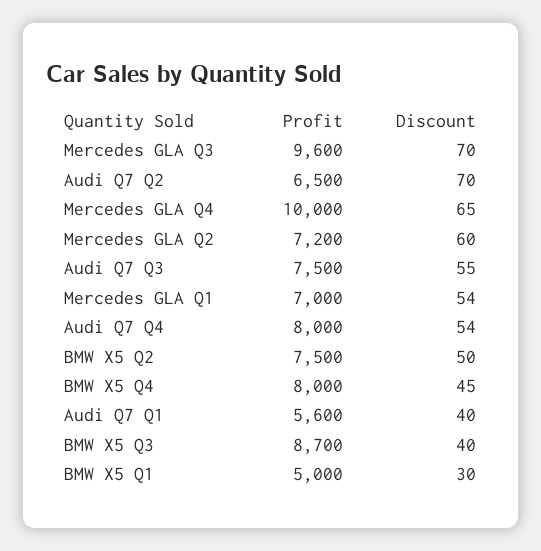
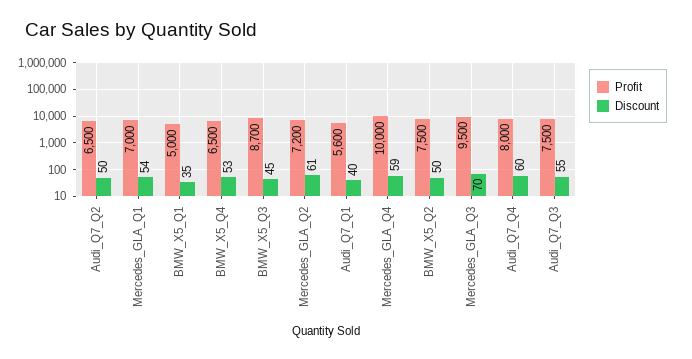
  {
    "Profit": {
-     "Mercedes GLA Q3": 9600,
+     "Mercedes GLA Q3": 9500,
      "Audi Q7 Q2": 6500,
      "Mercedes GLA Q4": 10000,
      "Mercedes GLA Q2": 7200,
      "Audi Q7 Q3": 7500,
      "Mercedes GLA Q1": 7000,
      "Audi Q7 Q4": 8000,
      "BMW X5 Q2": 7500,
-     "BMW X5 Q4": 8000,
+     "BMW X5 Q4": 6500,
      "Audi Q7 Q1": 5600,
      "BMW X5 Q3": 8700,
      "BMW X5 Q1": 5000
    },
    "Discount": {
      "Mercedes GLA Q3": 70,
-     "Audi Q7 Q2": 70,
+     "Audi Q7 Q2": 50,
-     "Mercedes GLA Q4": 65,
+     "Mercedes GLA Q4": 59,
-     "Mercedes GLA Q2": 60,
+     "Mercedes GLA Q2": 61,
      "Audi Q7 Q3": 55,
      "Mercedes GLA Q1": 54,
-     "Audi Q7 Q4": 54,
+     "Audi Q7 Q4": 60,
      "BMW X5 Q2": 50,
-     "BMW X5 Q4": 45,
+     "BMW X5 Q4": 53,
      "Audi Q7 Q1": 40,
-     "BMW X5 Q3": 40,
+     "BMW X5 Q3": 45,
-     "BMW X5 Q1": 30
+     "BMW X5 Q1": 35
    }
  }

